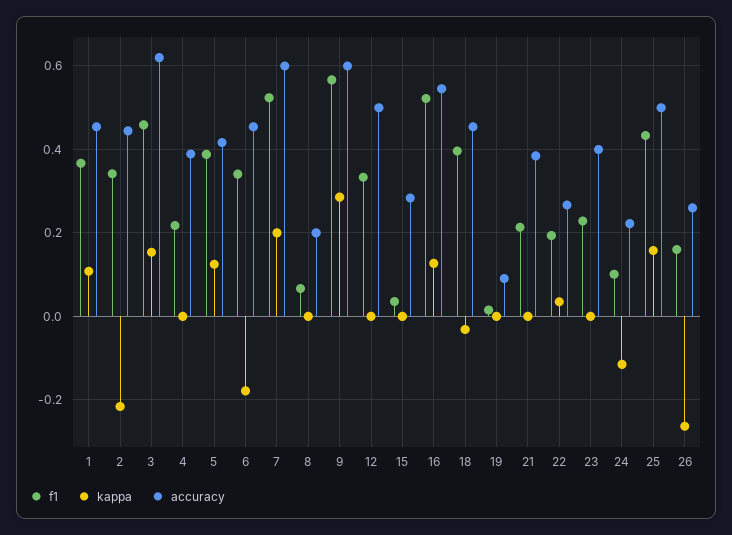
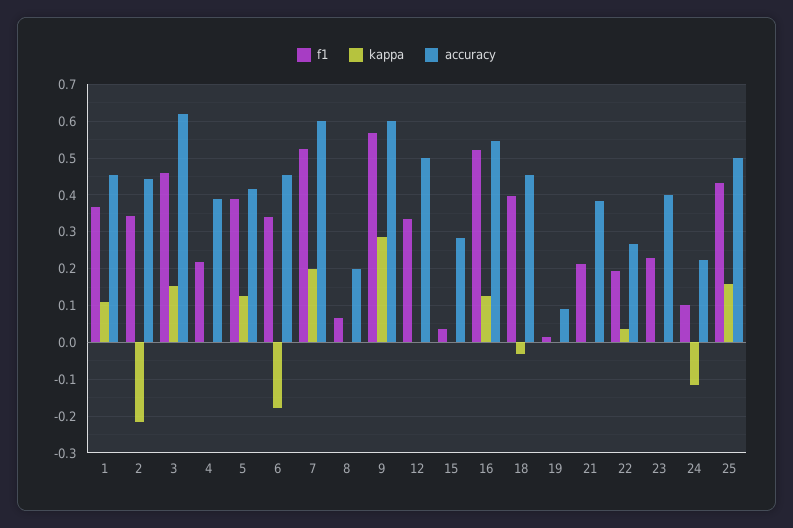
  {
    "f1": {
      "1": 0.36,
      "2": 0.34,
      "3": 0.46,
      "4": 0.22,
      "5": 0.38,
      "6": 0.34,
      "7": 0.52,
      "8": 0.06,
      "9": 0.56,
      "12": 0.34,
      "15": 0.04,
      "16": 0.52,
      "18": 0.4,
      "19": 0.02,
      "21": 0.22,
      "22": 0.2,
      "23": 0.22,
      "24": 0.1,
-     "25": 0.44,
+     "25": 0.44
-     "26": 0.16
    },
    "kappa": {
      "1": 0.1,
      "2": -0.22,
      "3": 0.16,
      "4": 0,
      "5": 0.12,
      "6": -0.18,
      "7": 0.2,
      "8": 0,
      "9": 0.28,
      "12": 0,
      "15": 0,
      "16": 0.12,
      "18": -0.04,
      "19": 0,
      "21": 0,
      "22": 0.04,
      "23": 0,
      "24": -0.12,
-     "25": 0.16,
+     "25": 0.16
-     "26": -0.26
    },
    "accuracy": {
      "1": 0.46,
      "2": 0.44,
      "3": 0.62,
      "4": 0.38,
      "5": 0.42,
      "6": 0.46,
      "7": 0.6,
      "8": 0.2,
      "9": 0.6,
      "12": 0.5,
      "15": 0.28,
      "16": 0.54,
      "18": 0.46,
      "19": 0.1,
      "21": 0.38,
      "22": 0.26,
      "23": 0.4,
      "24": 0.22,
-     "25": 0.5,
+     "25": 0.5
-     "26": 0.26
    }
  }

